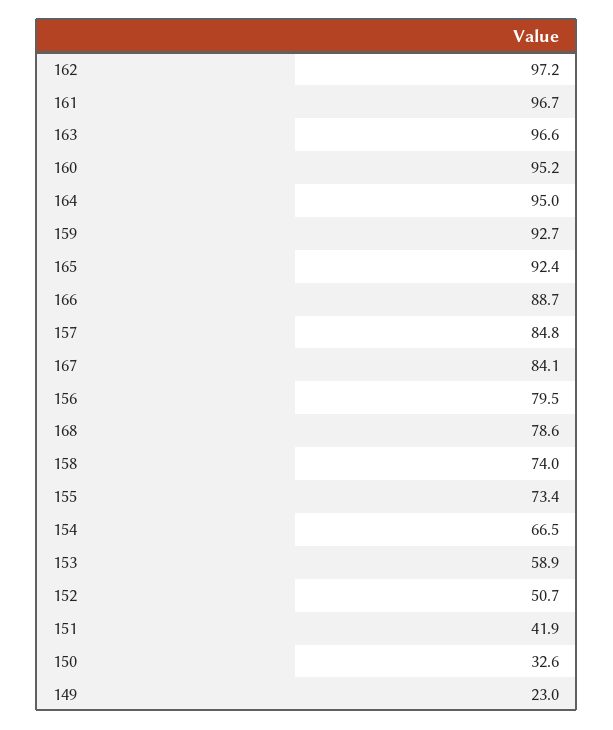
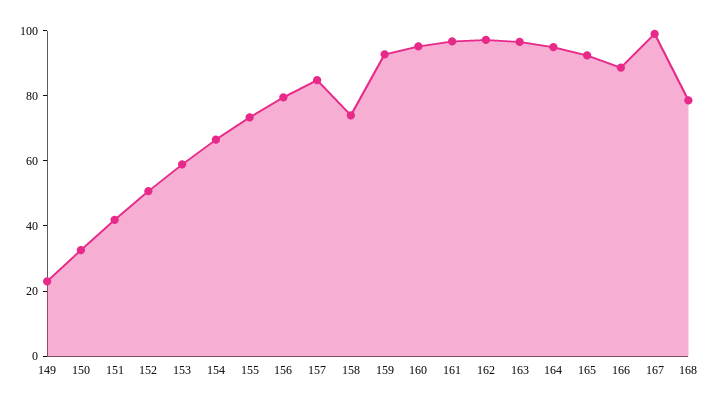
  {
    "162": 97.2,
    "161": 96.7,
    "163": 96.6,
    "160": 95.2,
    "164": 95,
    "159": 92.7,
    "165": 92.4,
    "166": 88.7,
    "157": 84.8,
-   "167": 84.1,
+   "167": 100,
    "156": 79.5,
    "168": 78.6,
    "158": 74,
    "155": 73.4,
    "154": 66.5,
    "153": 58.9,
    "152": 50.7,
    "151": 41.9,
    "150": 32.6,
    "149": 23
  }

